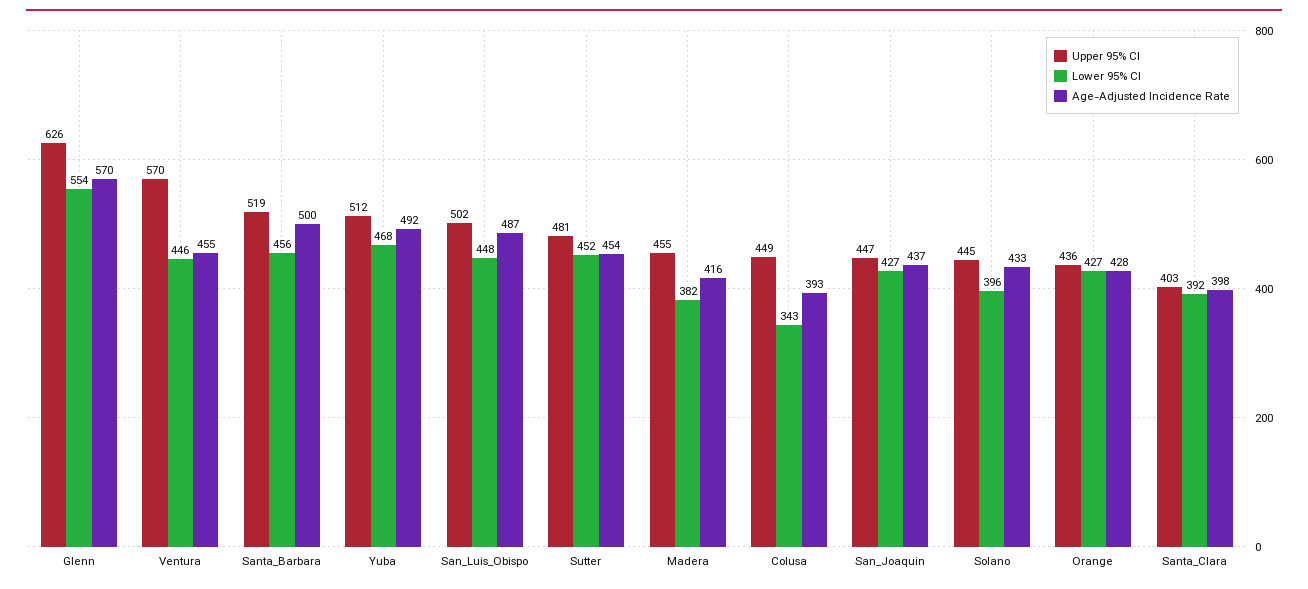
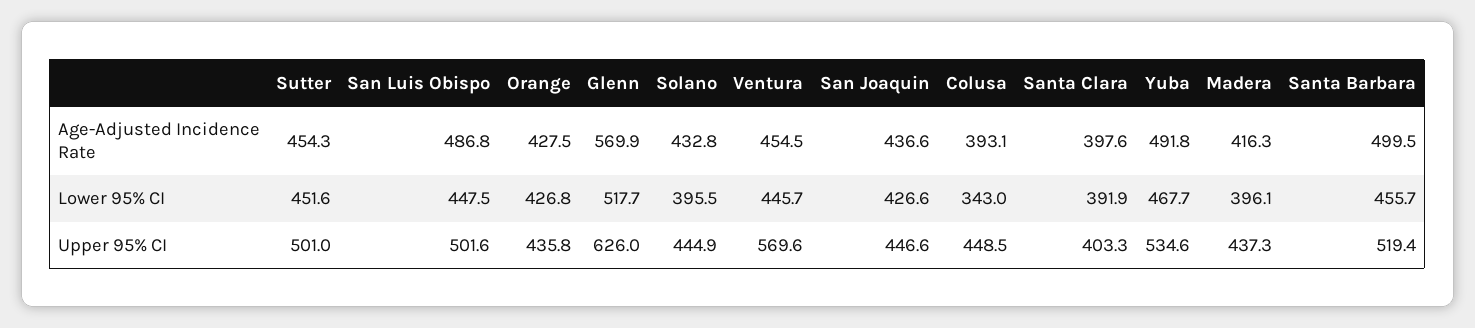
  {
    "Upper 95% CI": {
      "Glenn": 626,
      "Ventura": 569.6,
      "Santa_Barbara": 519.4,
-     "Yuba": 512,
+     "Yuba": 534.6,
      "San_Luis_Obispo": 501.6,
-     "Sutter": 481,
+     "Sutter": 501,
-     "Madera": 455,
+     "Madera": 437.3,
      "Colusa": 448.5,
      "San_Joaquin": 446.6,
      "Solano": 444.9,
      "Orange": 435.8,
      "Santa_Clara": 403.3
    },
    "Lower 95% CI": {
-     "Glenn": 554,
+     "Glenn": 517.7,
      "Ventura": 445.7,
      "Santa_Barbara": 455.7,
      "Yuba": 467.7,
      "San_Luis_Obispo": 447.5,
      "Sutter": 451.6,
-     "Madera": 382,
+     "Madera": 396.1,
      "Colusa": 343,
      "San_Joaquin": 426.6,
      "Solano": 395.5,
      "Orange": 426.8,
      "Santa_Clara": 391.9
    },
    "Age-Adjusted Incidence Rate": {
      "Glenn": 569.9,
      "Ventura": 454.5,
      "Santa_Barbara": 499.5,
      "Yuba": 491.8,
      "San_Luis_Obispo": 486.8,
      "Sutter": 454.3,
      "Madera": 416.3,
      "Colusa": 393.1,
      "San_Joaquin": 436.6,
      "Solano": 432.8,
      "Orange": 427.5,
      "Santa_Clara": 397.6
    }
  }

